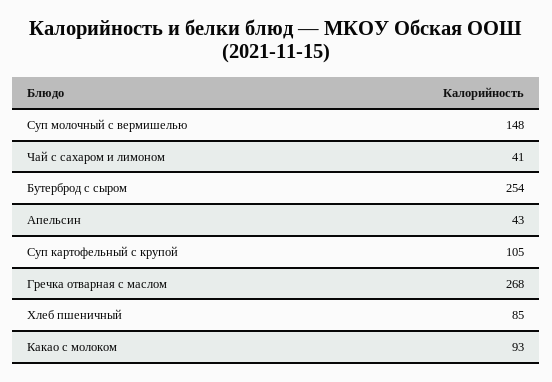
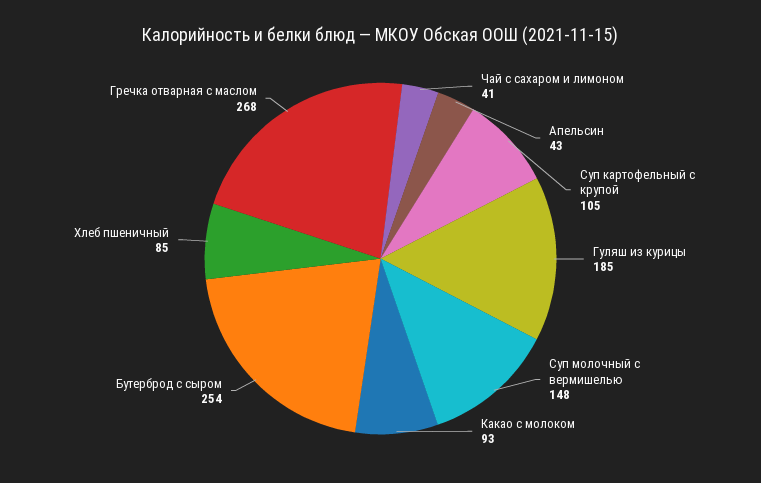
  {
    "Суп молочный с вермишелью": 148,
    "Чай с сахаром и лимоном": 41,
    "Бутерброд с сыром": 254,
    "Апельсин": 43,
    "Суп картофельный с крупой": 105,
    "Гречка отварная с маслом": 268,
    "Хлеб пшеничный": 85,
-   "Какао с молоком": 93
+   "Какао с молоком": 93,
+   "Гуляш из курицы": 185
  }

